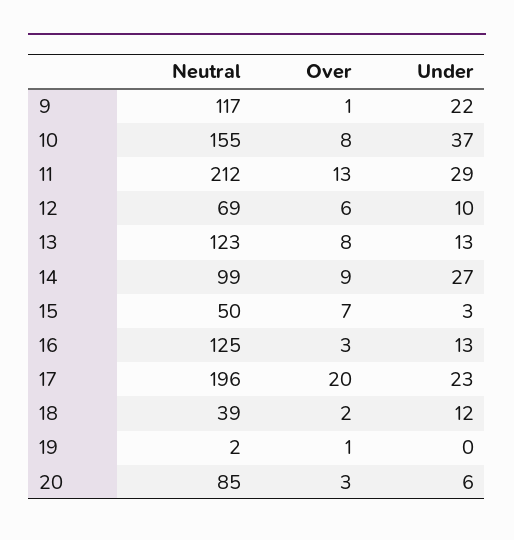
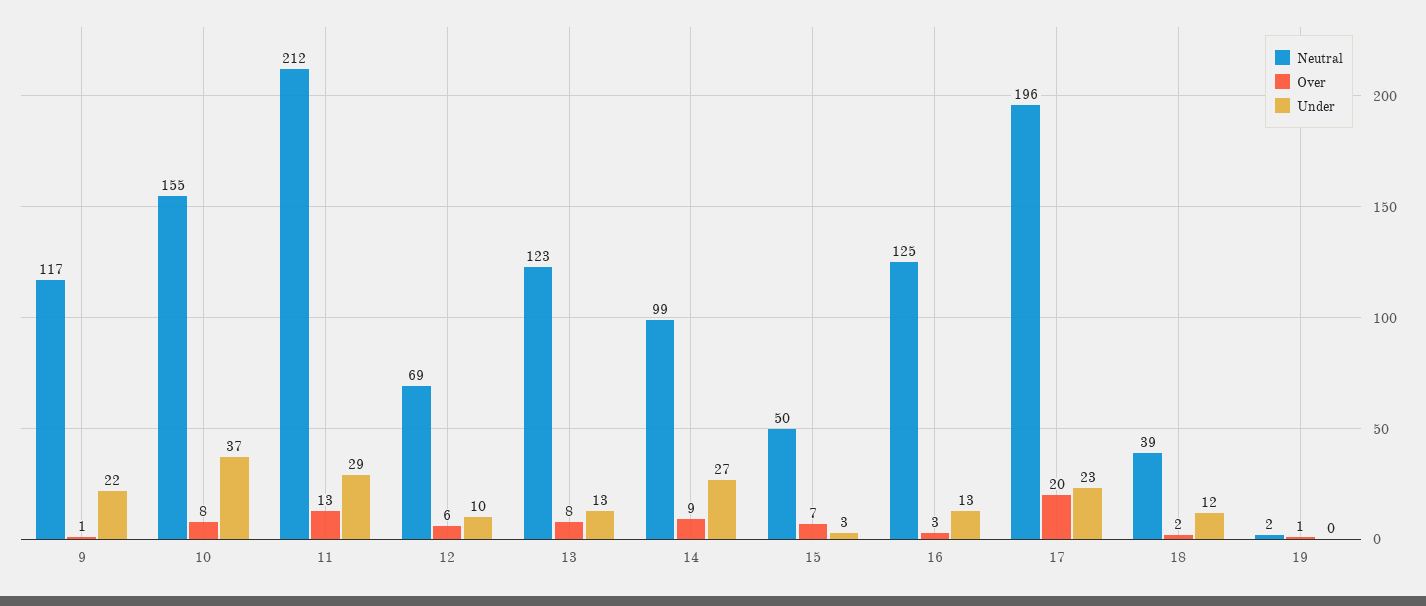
  {
    "Neutral": {
      "9": 117,
      "10": 155,
      "11": 212,
      "12": 69,
      "13": 123,
      "14": 99,
      "15": 50,
      "16": 125,
      "17": 196,
      "18": 39,
-     "19": 2,
+     "19": 2
-     "20": 85
    },
    "Over": {
      "9": 1,
      "10": 8,
      "11": 13,
      "12": 6,
      "13": 8,
      "14": 9,
      "15": 7,
      "16": 3,
      "17": 20,
      "18": 2,
-     "19": 1,
+     "19": 1
-     "20": 3
    },
    "Under": {
      "9": 22,
      "10": 37,
      "11": 29,
      "12": 10,
      "13": 13,
      "14": 27,
      "15": 3,
      "16": 13,
      "17": 23,
      "18": 12,
-     "19": 0,
+     "19": 0
-     "20": 6
    }
  }

